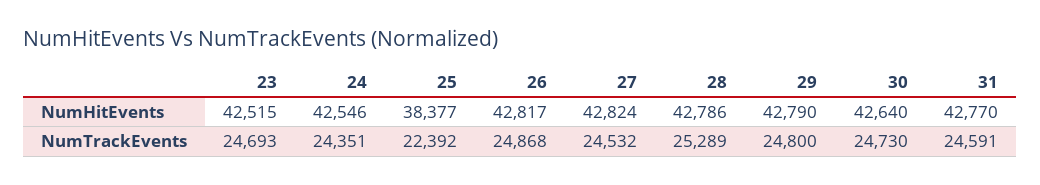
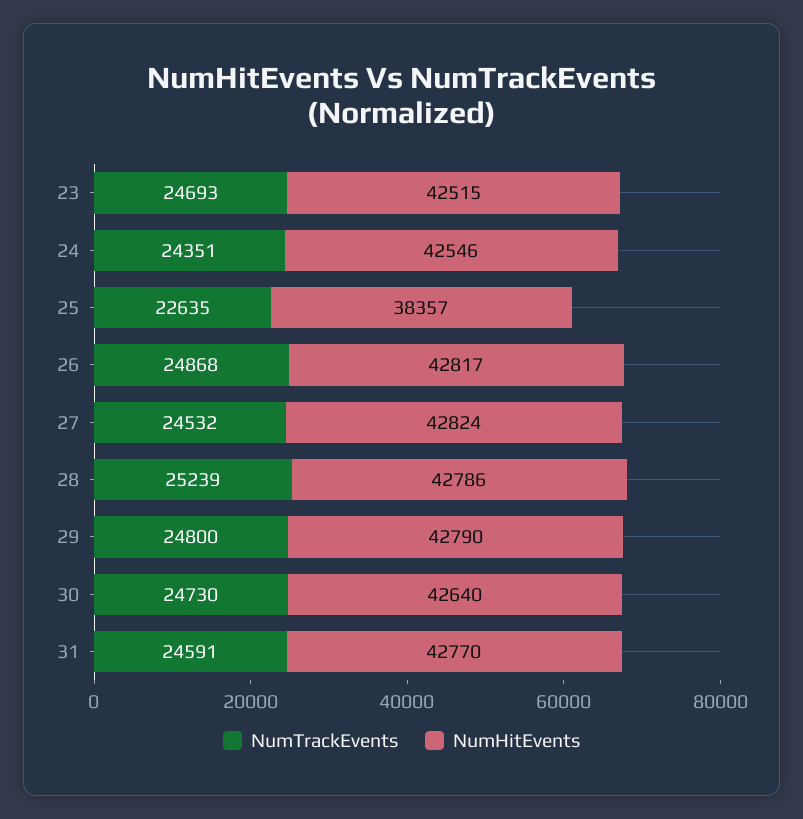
  {
    "NumHitEvents": {
      "23": 42515,
      "24": 42546,
-     "25": 38377,
+     "25": 38357,
      "26": 42817,
      "27": 42824,
      "28": 42786,
      "29": 42790,
      "30": 42640,
      "31": 42770
    },
    "NumTrackEvents": {
      "23": 24693,
      "24": 24351,
-     "25": 22392,
+     "25": 22635,
      "26": 24868,
      "27": 24532,
-     "28": 25289,
+     "28": 25239,
      "29": 24800,
      "30": 24730,
      "31": 24591
    }
  }

